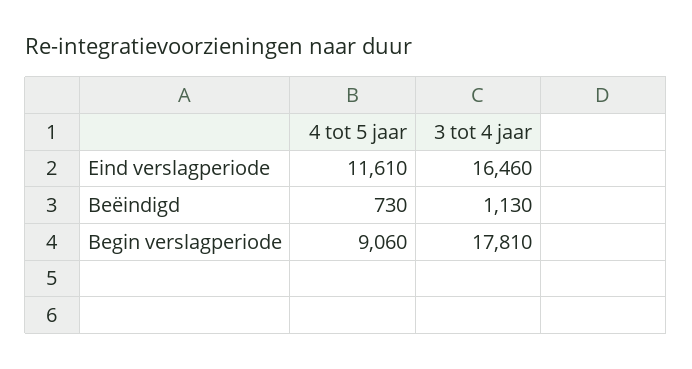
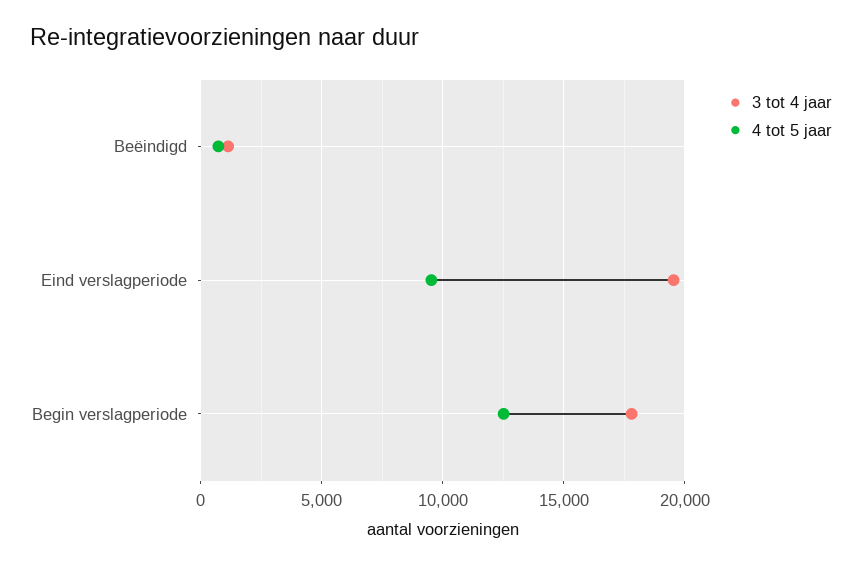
  {
    "4 tot 5 jaar": {
-     "Eind verslagperiode": 11610,
+     "Eind verslagperiode": 9500,
      "Beëindigd": 730,
-     "Begin verslagperiode": 9060
+     "Begin verslagperiode": 12500
    },
    "3 tot 4 jaar": {
-     "Eind verslagperiode": 16460,
+     "Eind verslagperiode": 19500,
      "Beëindigd": 1130,
      "Begin verslagperiode": 17810
    }
  }

